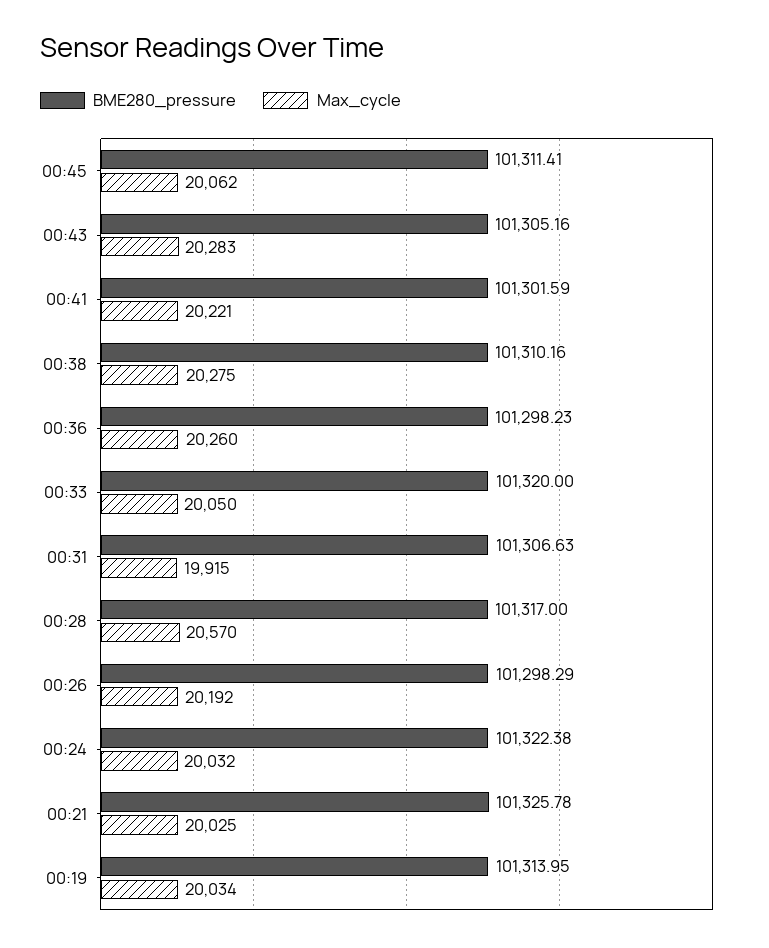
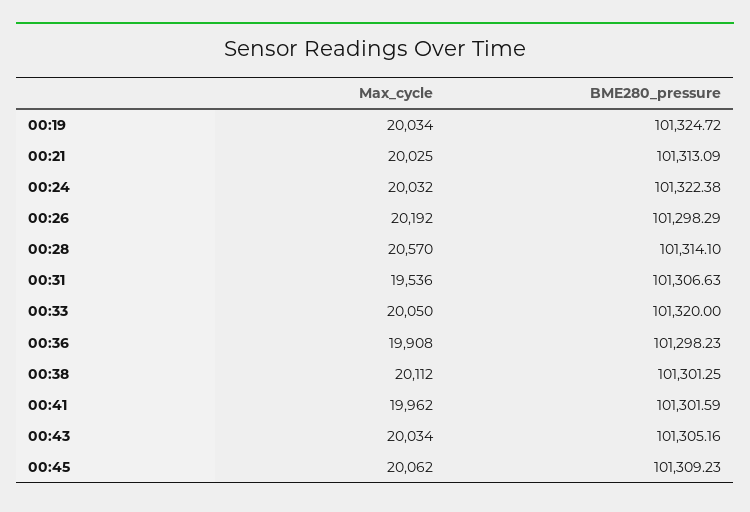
  {
    "BME280_pressure": {
-     "00:45": 101311.41,
+     "00:45": 101309.23,
      "00:43": 101305.16,
      "00:41": 101301.59,
-     "00:38": 101310.16,
+     "00:38": 101301.25,
      "00:36": 101298.23,
      "00:33": 101320,
      "00:31": 101306.63,
-     "00:28": 101317,
+     "00:28": 101314.1,
      "00:26": 101298.29,
      "00:24": 101322.38,
-     "00:21": 101325.78,
+     "00:21": 101313.09,
-     "00:19": 101313.95
+     "00:19": 101324.72
    },
    "Max_cycle": {
      "00:45": 20062,
-     "00:43": 20283,
+     "00:43": 20034,
-     "00:41": 20221,
+     "00:41": 19962,
-     "00:38": 20275,
+     "00:38": 20112,
-     "00:36": 20260,
+     "00:36": 19908,
      "00:33": 20050,
-     "00:31": 19915,
+     "00:31": 19536,
      "00:28": 20570,
      "00:26": 20192,
      "00:24": 20032,
      "00:21": 20025,
      "00:19": 20034
    }
  }

